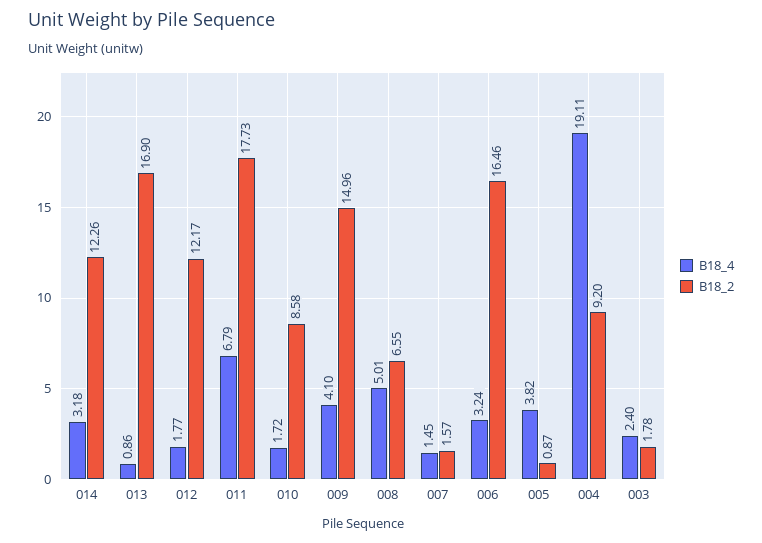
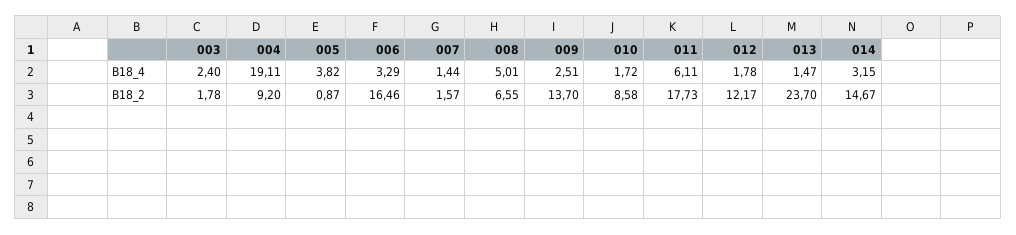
  {
    "B18_4": {
-     "014": 3.18,
+     "014": 3.15,
-     "013": 0.86,
+     "013": 1.47,
-     "012": 1.77,
+     "012": 1.78,
-     "011": 6.79,
+     "011": 6.11,
      "010": 1.72,
-     "009": 4.1,
+     "009": 2.51,
      "008": 5.01,
-     "007": 1.45,
+     "007": 1.44,
-     "006": 3.24,
+     "006": 3.29,
      "005": 3.82,
      "004": 19.11,
      "003": 2.4
    },
    "B18_2": {
-     "014": 12.26,
+     "014": 14.67,
-     "013": 16.9,
+     "013": 23.7,
      "012": 12.17,
      "011": 17.73,
      "010": 8.58,
-     "009": 14.96,
+     "009": 13.7,
      "008": 6.55,
      "007": 1.57,
      "006": 16.46,
      "005": 0.87,
      "004": 9.2,
      "003": 1.78
    }
  }

